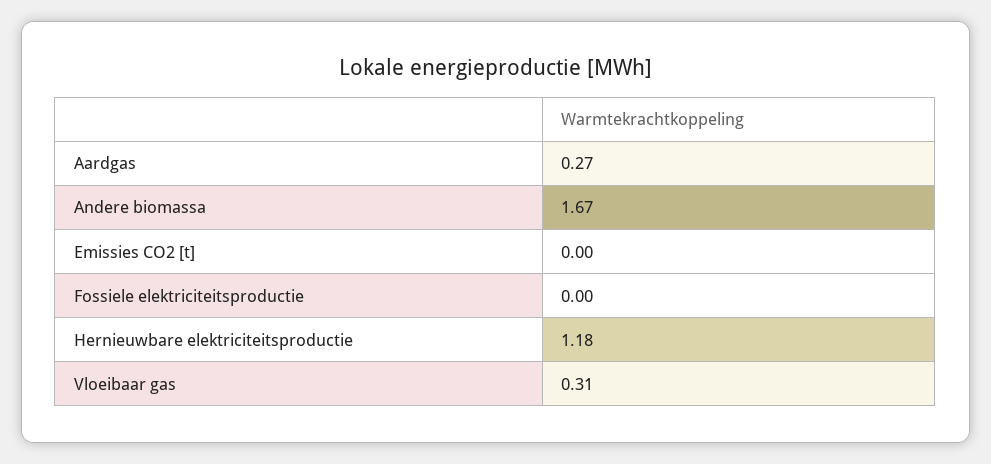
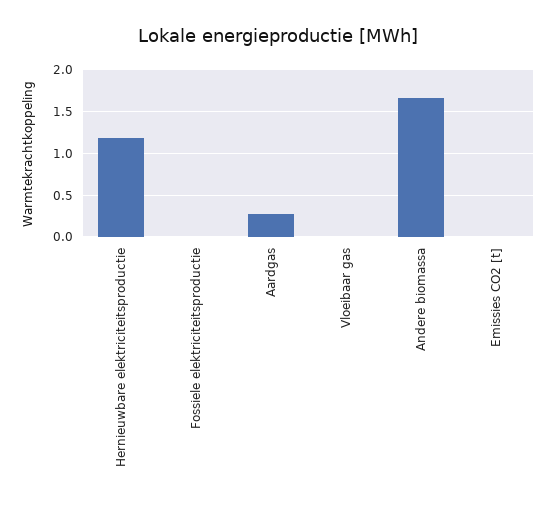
  {
    "Aardgas": 0.27,
    "Andere biomassa": 1.67,
    "Emissies CO2 [t]": 0,
    "Fossiele elektriciteitsproductie": 0,
    "Hernieuwbare elektriciteitsproductie": 1.18,
-   "Vloeibaar gas": 0.31
+   "Vloeibaar gas": 0
  }

